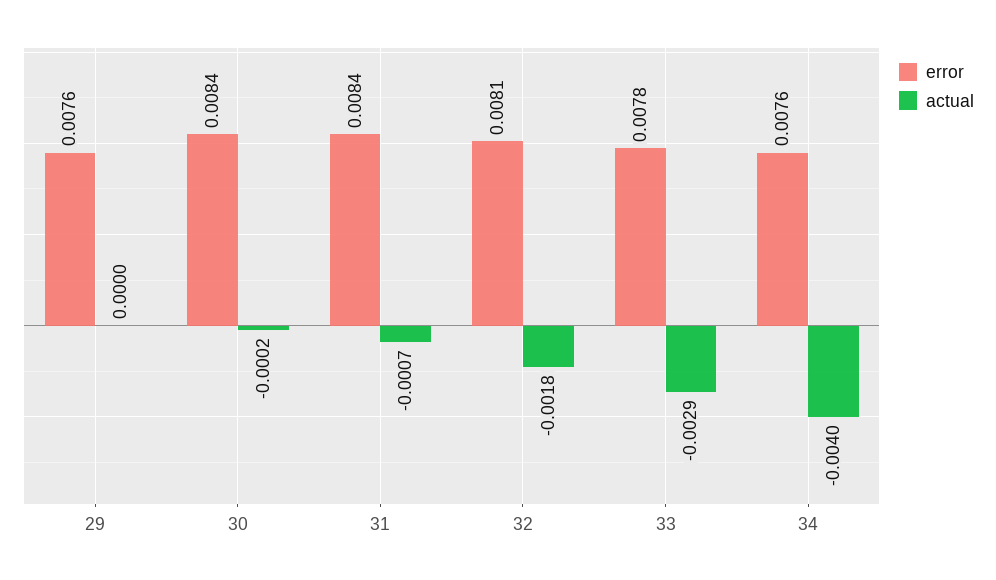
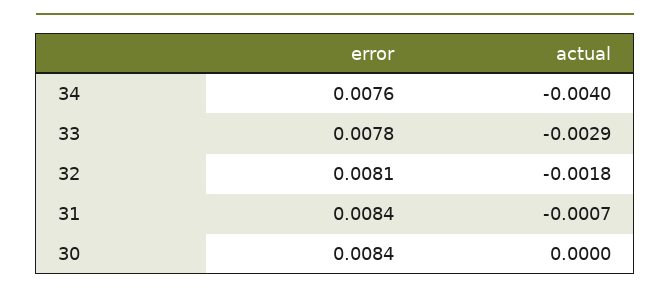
  {
    "error": {
-     "29": 0.0076,
      "30": 0.0084,
      "31": 0.0084,
      "32": 0.0081,
      "33": 0.0078,
      "34": 0.0076
    },
    "actual": {
-     "29": 0,
-     "30": -0.0002,
+     "30": 0,
      "31": -0.0007,
      "32": -0.0018,
      "33": -0.0029,
      "34": -0.004
    }
  }

